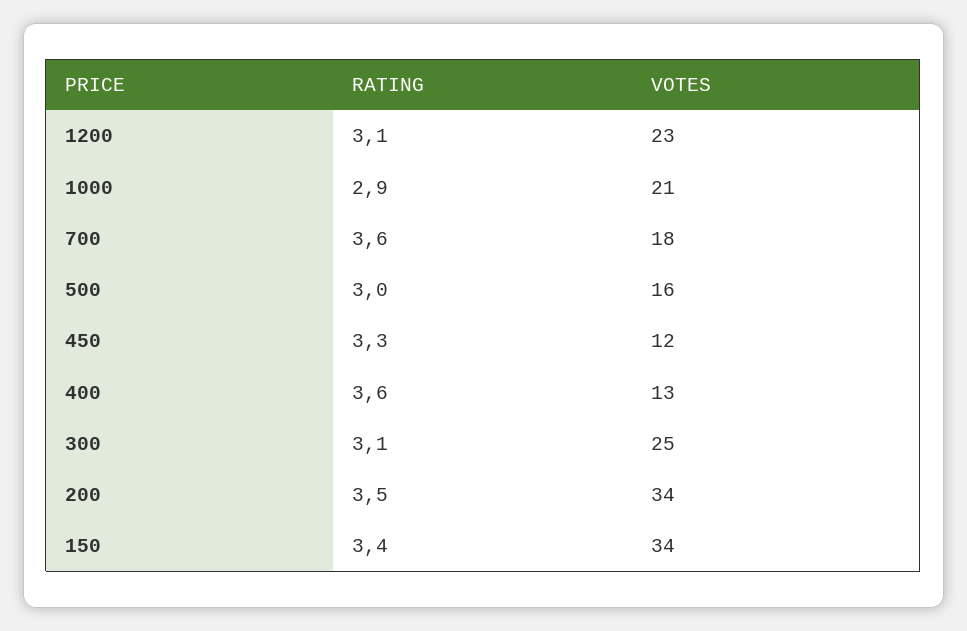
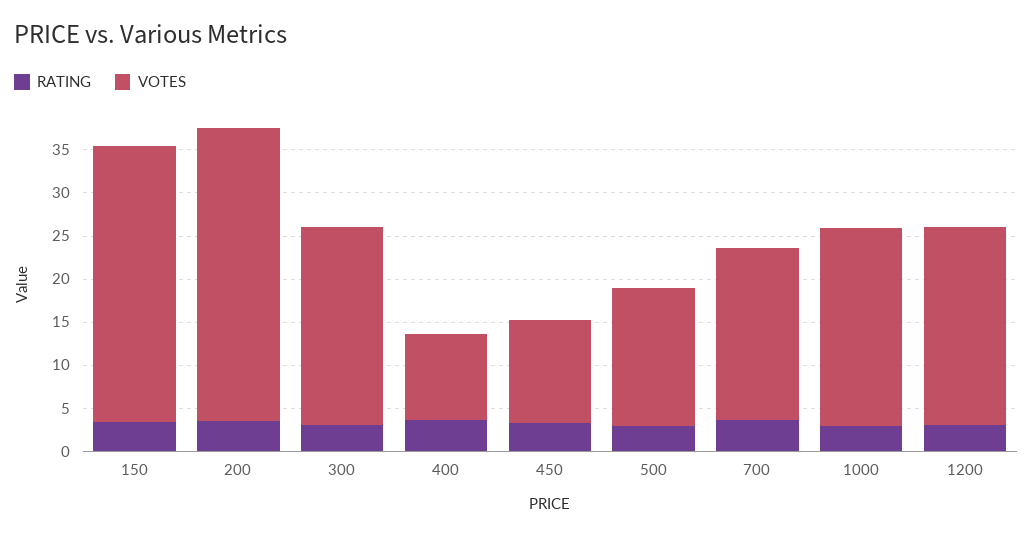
  {
    "RATING": {
      "1200": 3.1,
      "1000": 2.9,
      "700": 3.6,
      "500": 3,
      "450": 3.3,
      "400": 3.6,
      "300": 3.1,
      "200": 3.5,
      "150": 3.4
    },
    "VOTES": {
      "1200": 23,
-     "1000": 21,
+     "1000": 23,
-     "700": 18,
+     "700": 20,
      "500": 16,
      "450": 12,
-     "400": 13,
+     "400": 10,
-     "300": 25,
+     "300": 23,
      "200": 34,
-     "150": 34
+     "150": 32
    }
  }

